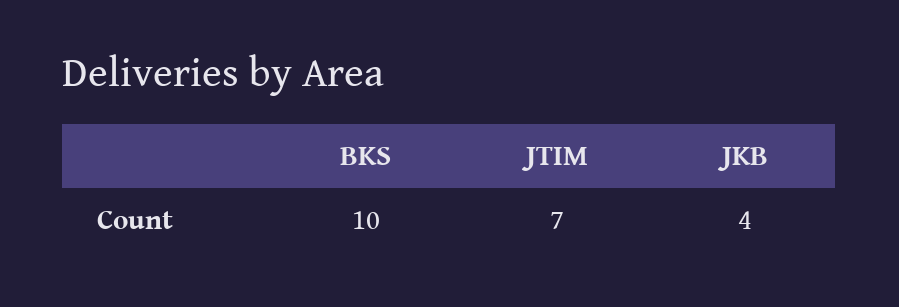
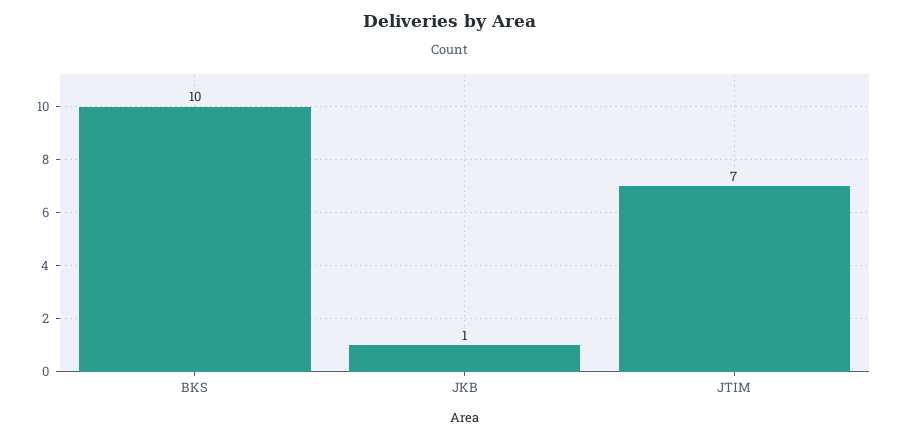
  {
    "BKS": 10,
    "JTIM": 7,
-   "JKB": 4
+   "JKB": 1
  }

